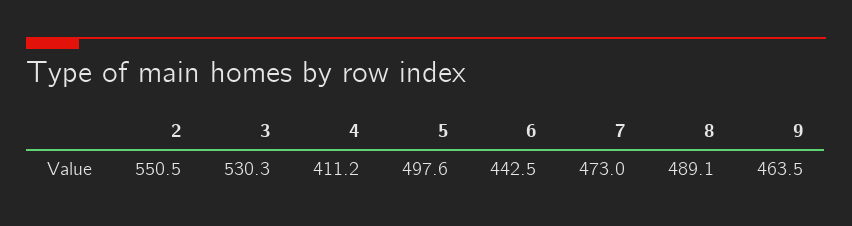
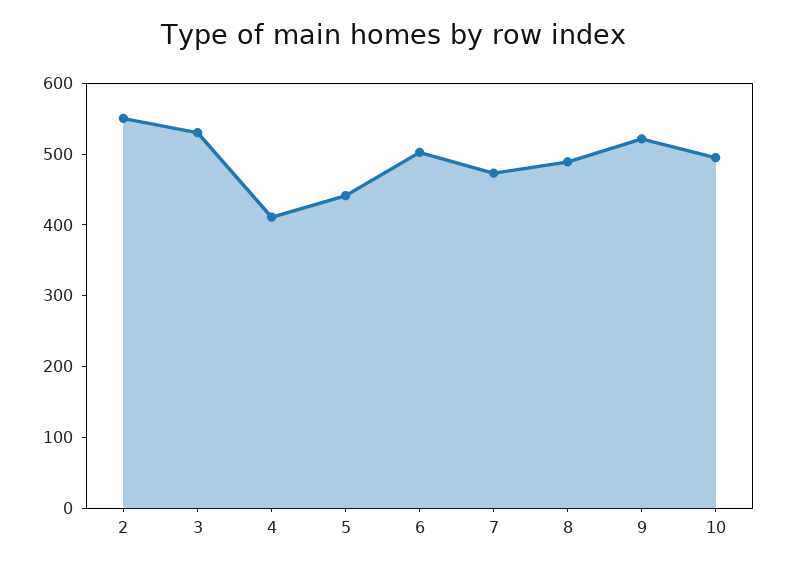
  {
    "2": 550.5,
    "3": 530.3,
    "4": 411.2,
-   "5": 497.6,
+   "5": 440,
-   "6": 442.5,
+   "6": 500,
    "7": 473,
    "8": 489.1,
-   "9": 463.5
+   "9": 520,
+   "10": 500
  }

